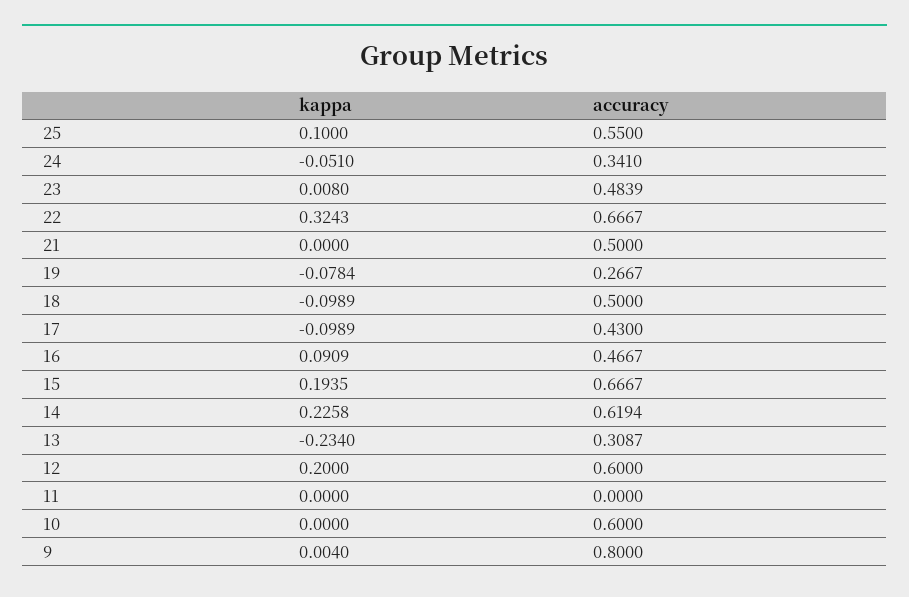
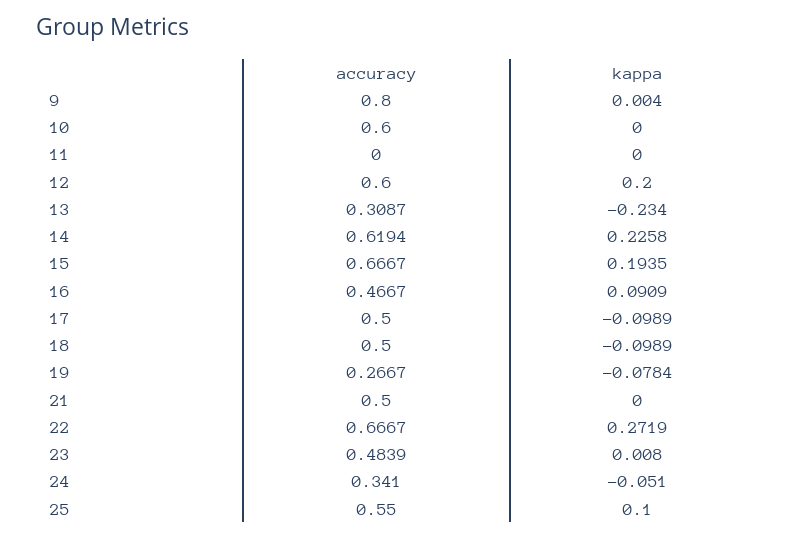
  {
    "kappa": {
      "25": 0.1,
      "24": -0.051,
      "23": 0.008,
-     "22": 0.3243,
+     "22": 0.2719,
      "21": 0,
      "19": -0.0784,
      "18": -0.0989,
      "17": -0.0989,
      "16": 0.0909,
      "15": 0.1935,
      "14": 0.2258,
      "13": -0.234,
      "12": 0.2,
      "11": 0,
      "10": 0,
      "9": 0.004
    },
    "accuracy": {
      "25": 0.55,
      "24": 0.341,
      "23": 0.4839,
      "22": 0.6667,
      "21": 0.5,
      "19": 0.2667,
      "18": 0.5,
-     "17": 0.43,
+     "17": 0.5,
      "16": 0.4667,
      "15": 0.6667,
      "14": 0.6194,
      "13": 0.3087,
      "12": 0.6,
      "11": 0,
      "10": 0.6,
      "9": 0.8
    }
  }

